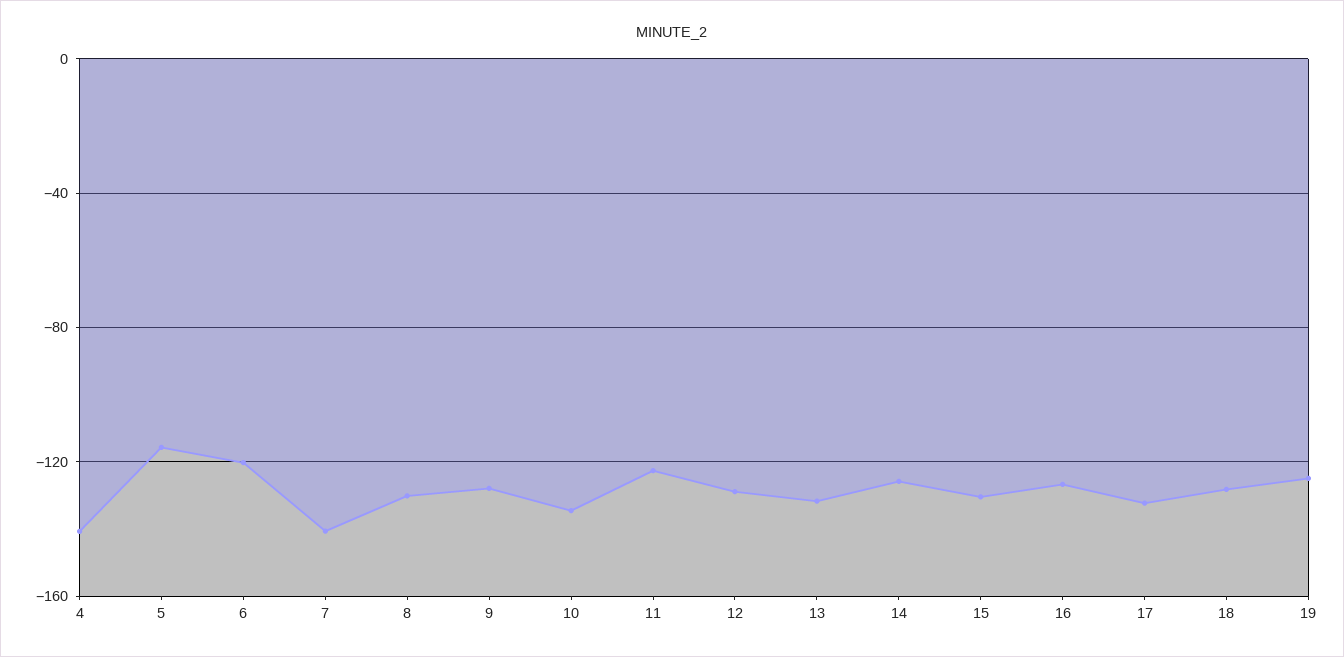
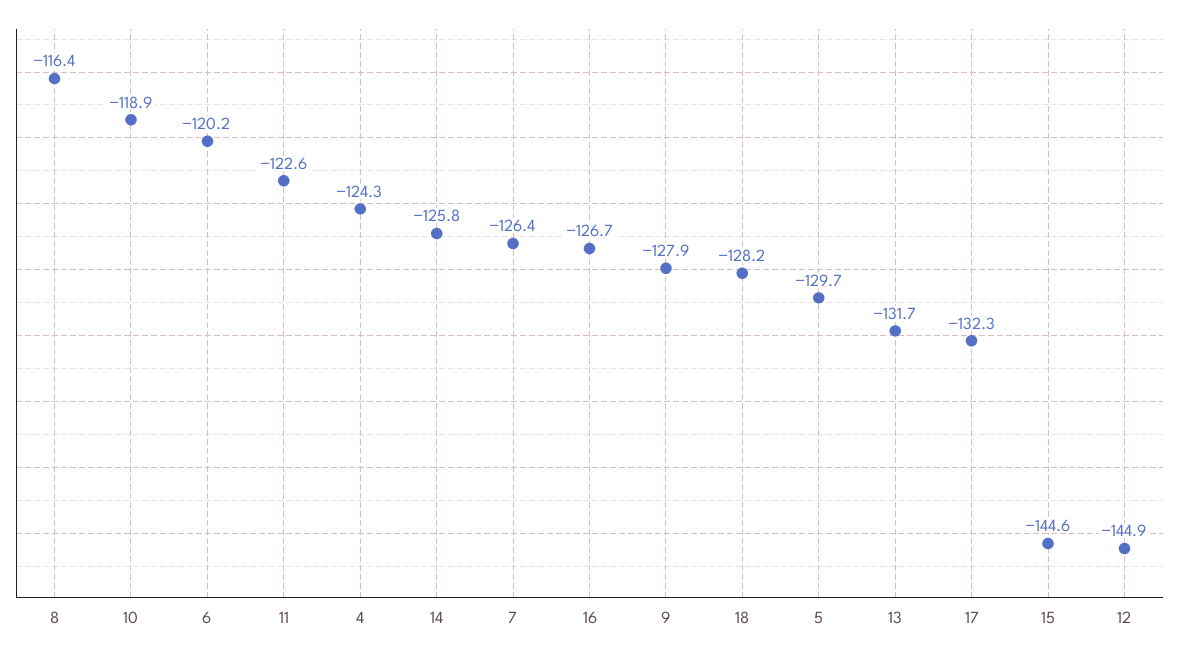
  {
-   "4": -140,
+   "4": -124.3,
-   "5": -115,
+   "5": -129.7,
    "6": -120.2,
-   "7": -140,
+   "7": -126.4,
-   "8": -130,
+   "8": -116.4,
    "9": -127.9,
-   "10": -135,
+   "10": -118.9,
    "11": -122.6,
-   "12": -130,
+   "12": -144.9,
    "13": -131.7,
    "14": -125.8,
-   "15": -130,
+   "15": -144.6,
    "16": -126.7,
    "17": -132.3,
-   "18": -128.2,
+   "18": -128.2
-   "19": -125
  }

